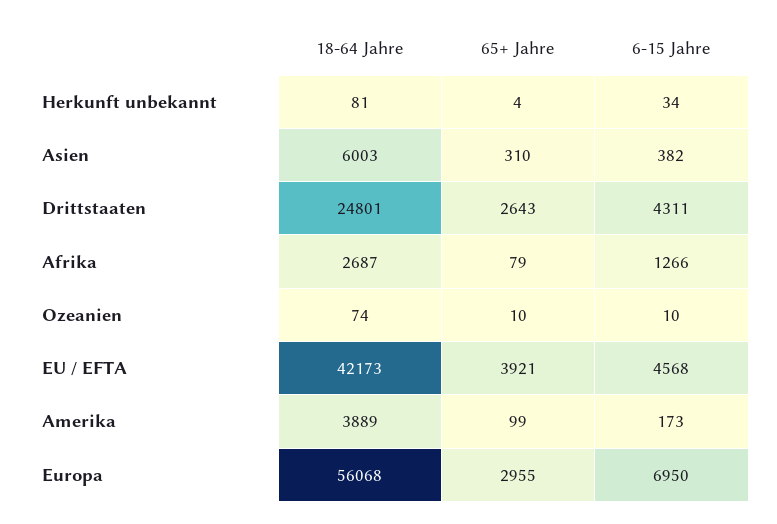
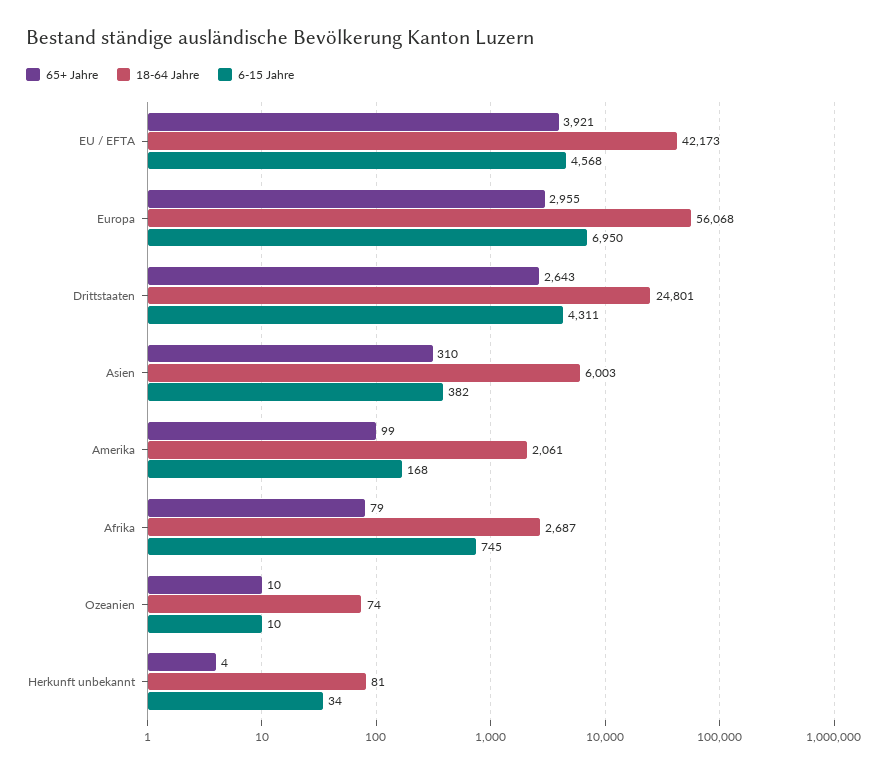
  {
    "18-64 Jahre": {
      "Herkunft unbekannt": 81,
      "Asien": 6003,
      "Drittstaaten": 24801,
      "Afrika": 2687,
      "Ozeanien": 74,
      "EU / EFTA": 42173,
-     "Amerika": 3889,
+     "Amerika": 2061,
      "Europa": 56068
    },
    "65+ Jahre": {
      "Herkunft unbekannt": 4,
      "Asien": 310,
      "Drittstaaten": 2643,
      "Afrika": 79,
      "Ozeanien": 10,
      "EU / EFTA": 3921,
      "Amerika": 99,
      "Europa": 2955
    },
    "6-15 Jahre": {
      "Herkunft unbekannt": 34,
      "Asien": 382,
      "Drittstaaten": 4311,
-     "Afrika": 1266,
+     "Afrika": 745,
      "Ozeanien": 10,
      "EU / EFTA": 4568,
-     "Amerika": 173,
+     "Amerika": 168,
      "Europa": 6950
    }
  }

